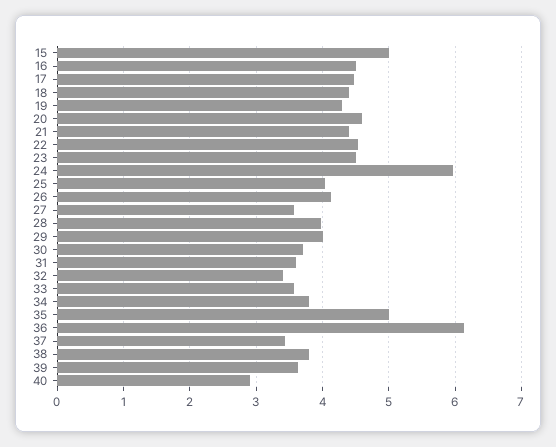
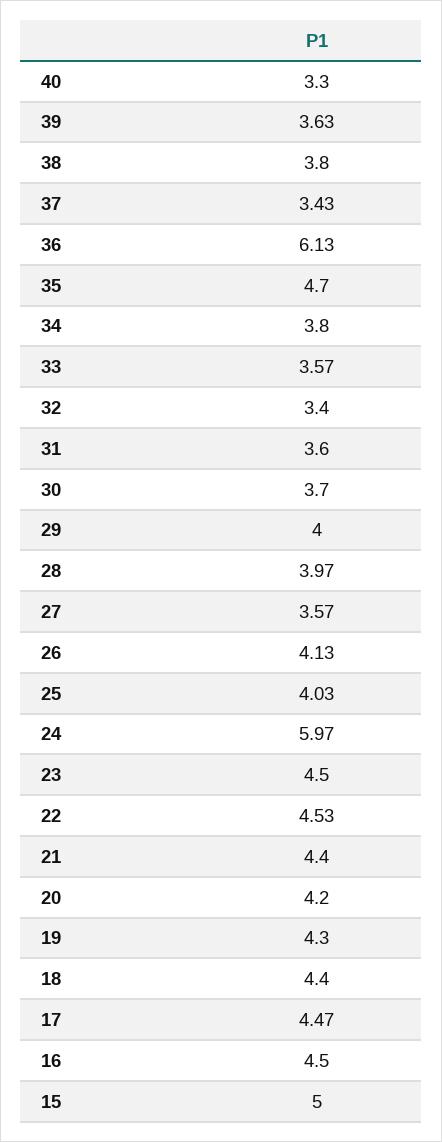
  {
    "15": 5,
    "16": 4.5,
    "17": 4.47,
    "18": 4.4,
    "19": 4.3,
-   "20": 4.6,
+   "20": 4.2,
    "21": 4.4,
    "22": 4.53,
    "23": 4.5,
    "24": 5.97,
    "25": 4.03,
    "26": 4.13,
    "27": 3.57,
    "28": 3.97,
    "29": 4,
    "30": 3.7,
    "31": 3.6,
    "32": 3.4,
    "33": 3.57,
    "34": 3.8,
-   "35": 5,
+   "35": 4.7,
    "36": 6.13,
    "37": 3.43,
    "38": 3.8,
    "39": 3.63,
-   "40": 2.9
+   "40": 3.3
  }

